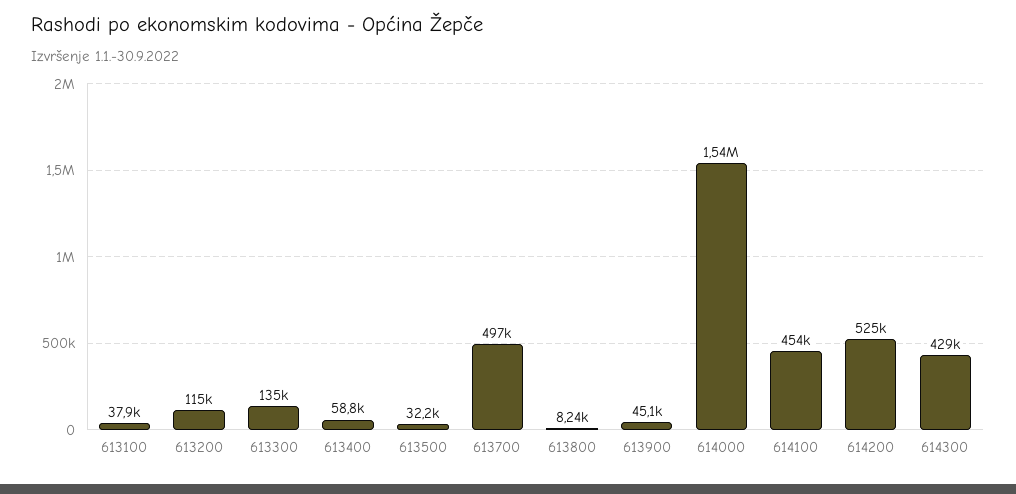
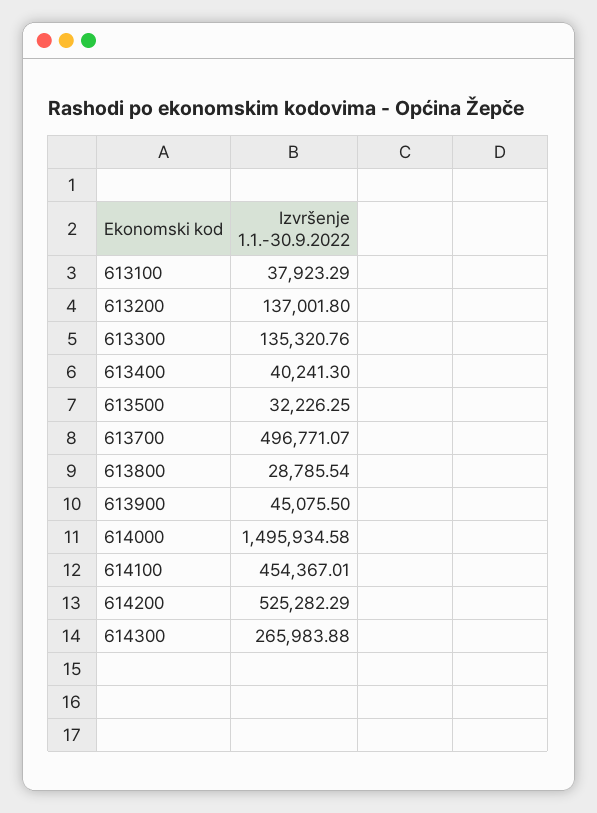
  {
    "613100": 37923.29,
-   "613200": 115000,
+   "613200": 137001.8,
    "613300": 135320.76,
-   "613400": 58800,
+   "613400": 40241.3,
    "613500": 32226.25,
    "613700": 496771.07,
-   "613800": 8240,
+   "613800": 28785.54,
    "613900": 45075.5,
-   "614000": 1540000,
+   "614000": 1495934.58,
    "614100": 454367.01,
    "614200": 525282.29,
-   "614300": 429000
+   "614300": 265983.88
  }

